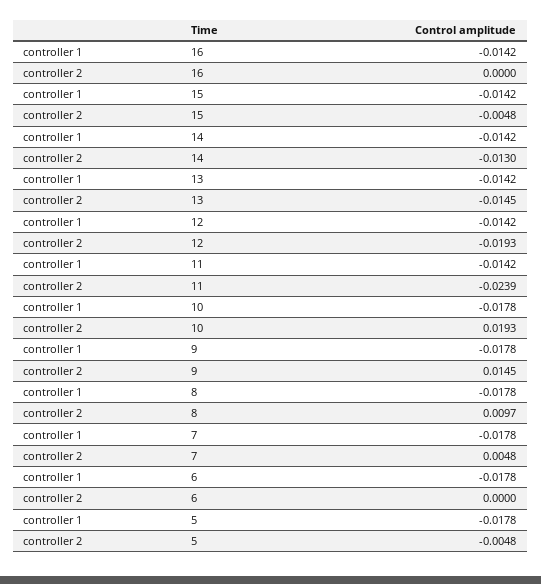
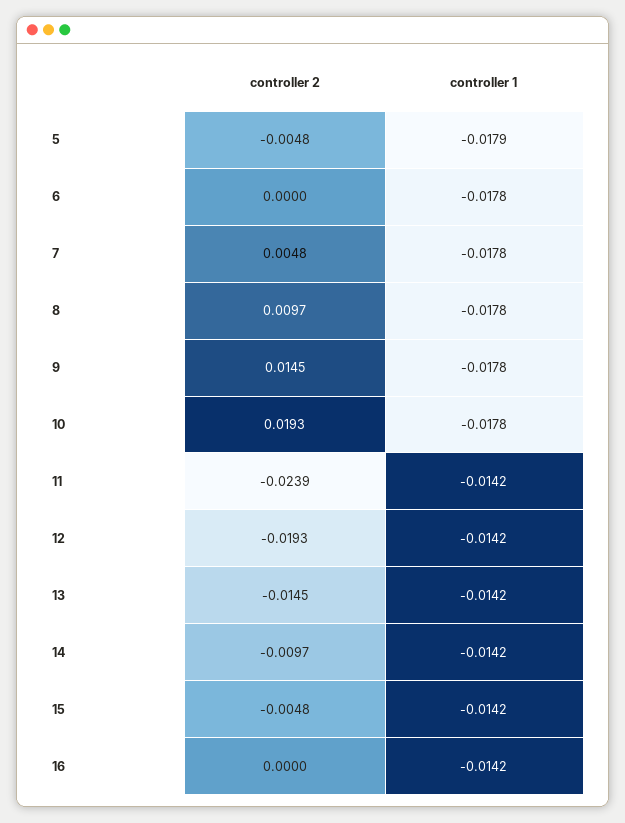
  {
    "controller 1": {
      "16": -0.0142,
      "15": -0.0142,
      "14": -0.0142,
      "13": -0.0142,
      "12": -0.0142,
      "11": -0.0142,
      "10": -0.0178,
      "9": -0.0178,
      "8": -0.0178,
      "7": -0.0178,
      "6": -0.0178,
-     "5": -0.0178
+     "5": -0.0179
    },
    "controller 2": {
      "16": 0,
      "15": -0.0048,
-     "14": -0.013,
+     "14": -0.0097,
      "13": -0.0145,
      "12": -0.0193,
      "11": -0.0239,
      "10": 0.0193,
      "9": 0.0145,
      "8": 0.0097,
      "7": 0.0048,
      "6": 0,
      "5": -0.0048
    }
  }

